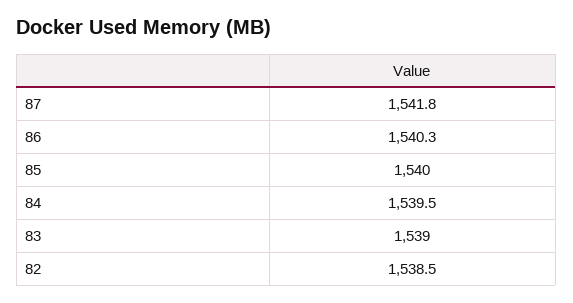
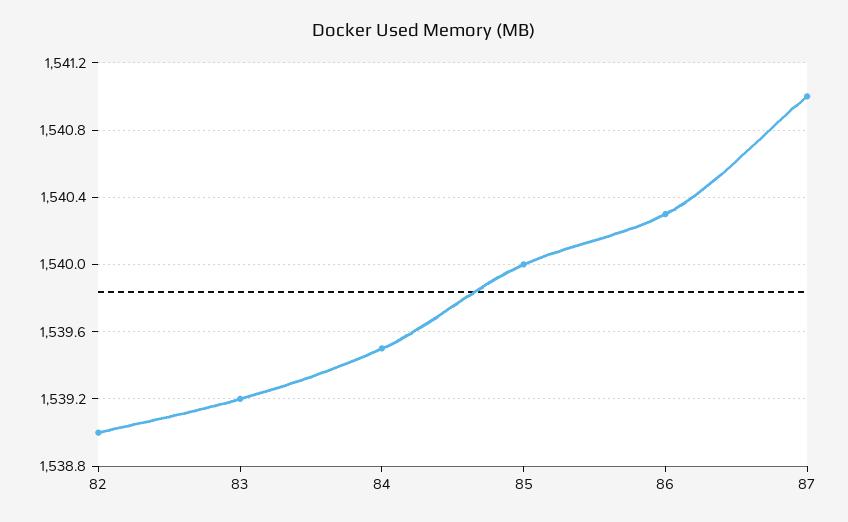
  {
-   "87": 1541.8,
+   "87": 1541,
    "86": 1540.3,
    "85": 1540,
    "84": 1539.5,
-   "83": 1539,
+   "83": 1539.2,
-   "82": 1538.5
+   "82": 1539
  }

